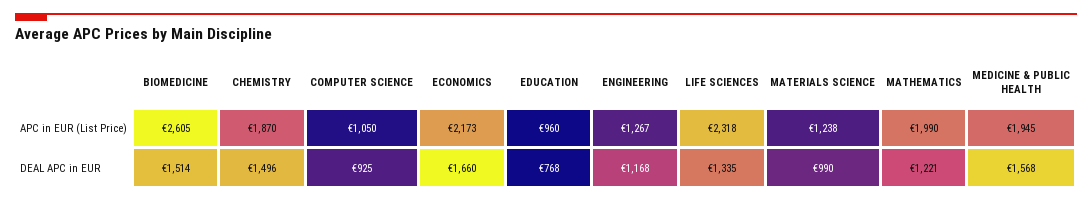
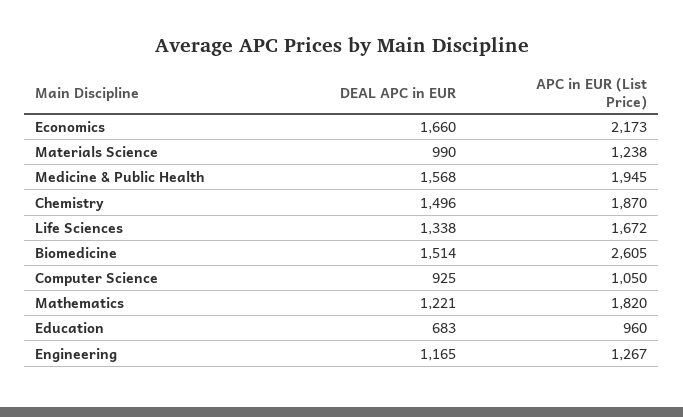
  {
    "BIOMEDICINE": {
      "APC in EUR (List Price)": 2605,
      "DEAL APC in EUR": 1514
    },
    "CHEMISTRY": {
      "APC in EUR (List Price)": 1870,
      "DEAL APC in EUR": 1496
    },
    "COMPUTER SCIENCE": {
      "APC in EUR (List Price)": 1050,
      "DEAL APC in EUR": 925
    },
    "ECONOMICS": {
      "APC in EUR (List Price)": 2173,
      "DEAL APC in EUR": 1660
    },
    "EDUCATION": {
      "APC in EUR (List Price)": 960,
-     "DEAL APC in EUR": 768
+     "DEAL APC in EUR": 683
    },
    "ENGINEERING": {
      "APC in EUR (List Price)": 1267,
-     "DEAL APC in EUR": 1168
+     "DEAL APC in EUR": 1165
    },
    "LIFE SCIENCES": {
-     "APC in EUR (List Price)": 2318,
+     "APC in EUR (List Price)": 1672,
-     "DEAL APC in EUR": 1335
+     "DEAL APC in EUR": 1338
    },
    "MATERIALS SCIENCE": {
      "APC in EUR (List Price)": 1238,
      "DEAL APC in EUR": 990
    },
    "MATHEMATICS": {
-     "APC in EUR (List Price)": 1990,
+     "APC in EUR (List Price)": 1820,
      "DEAL APC in EUR": 1221
    },
    "MEDICINE & PUBLIC HEALTH": {
      "APC in EUR (List Price)": 1945,
      "DEAL APC in EUR": 1568
    }
  }

